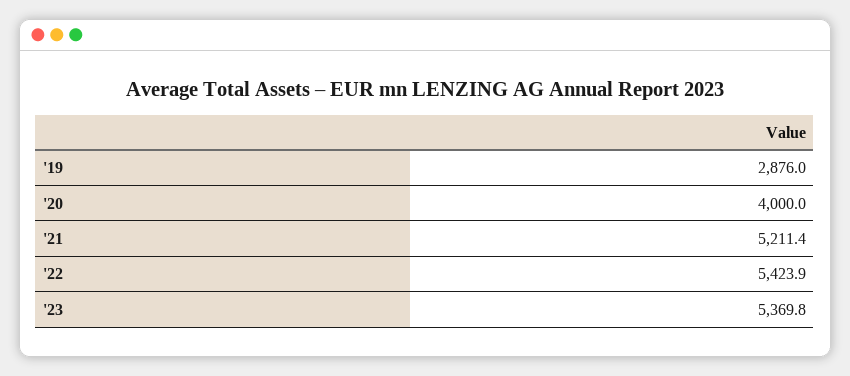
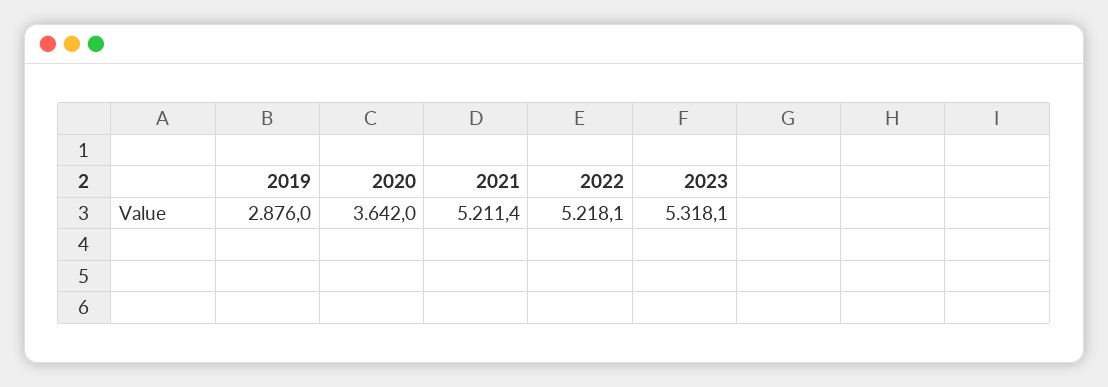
  {
    "'19": 2876,
-   "'20": 4000,
+   "'20": 3642,
    "'21": 5211.4,
-   "'22": 5423.9,
+   "'22": 5218.1,
-   "'23": 5369.8
+   "'23": 5318.1
  }

